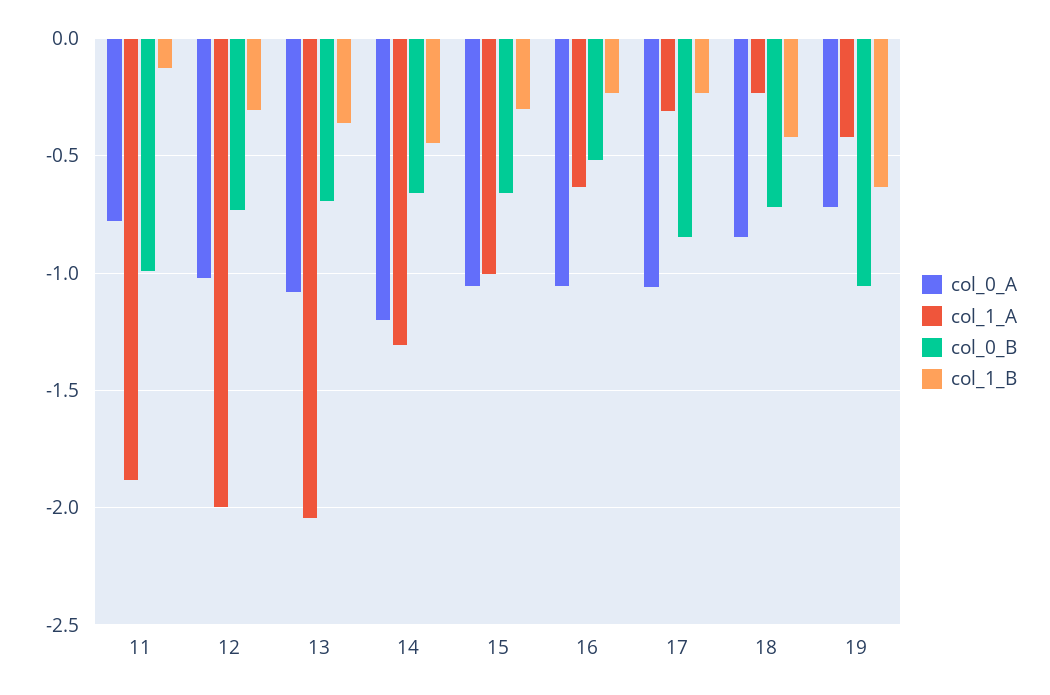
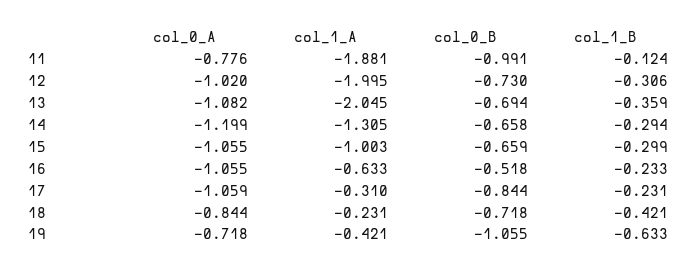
  {
    "col_0_A": {
      "11": -0.776,
      "12": -1.02,
      "13": -1.082,
      "14": -1.199,
      "15": -1.055,
      "16": -1.055,
      "17": -1.059,
      "18": -0.844,
      "19": -0.718
    },
    "col_1_A": {
      "11": -1.881,
      "12": -1.995,
      "13": -2.045,
      "14": -1.305,
      "15": -1.003,
      "16": -0.633,
      "17": -0.31,
      "18": -0.231,
      "19": -0.421
    },
    "col_0_B": {
      "11": -0.991,
      "12": -0.73,
      "13": -0.694,
      "14": -0.658,
      "15": -0.659,
      "16": -0.518,
      "17": -0.844,
      "18": -0.718,
      "19": -1.055
    },
    "col_1_B": {
      "11": -0.124,
      "12": -0.306,
      "13": -0.359,
-     "14": -0.45,
+     "14": -0.294,
      "15": -0.299,
      "16": -0.233,
      "17": -0.231,
      "18": -0.421,
      "19": -0.633
    }
  }

